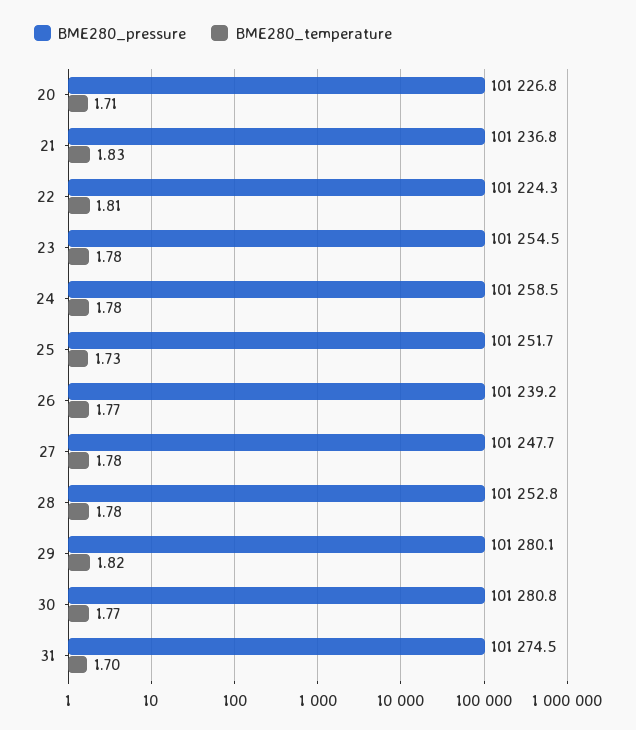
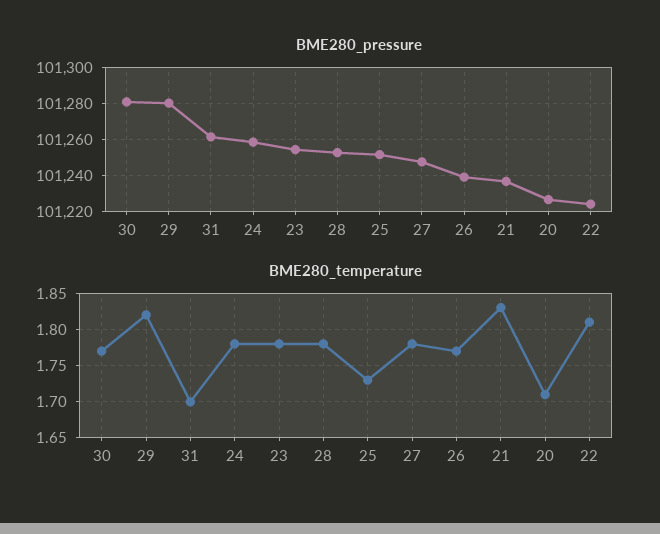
  {
    "BME280_pressure": {
      "20": 101226.8,
      "21": 101236.8,
      "22": 101224.3,
      "23": 101254.5,
      "24": 101258.5,
      "25": 101251.7,
      "26": 101239.2,
      "27": 101247.7,
      "28": 101252.8,
      "29": 101280.1,
      "30": 101280.8,
-     "31": 101274.5
+     "31": 101260
    },
    "BME280_temperature": {
      "20": 1.71,
      "21": 1.83,
      "22": 1.81,
      "23": 1.78,
      "24": 1.78,
      "25": 1.73,
      "26": 1.77,
      "27": 1.78,
      "28": 1.78,
      "29": 1.82,
      "30": 1.77,
      "31": 1.7
    }
  }

